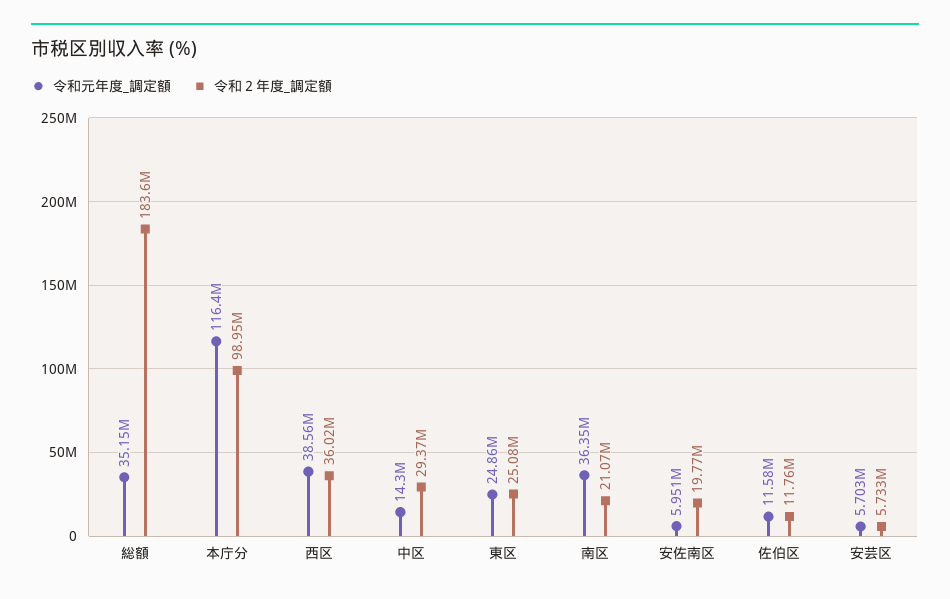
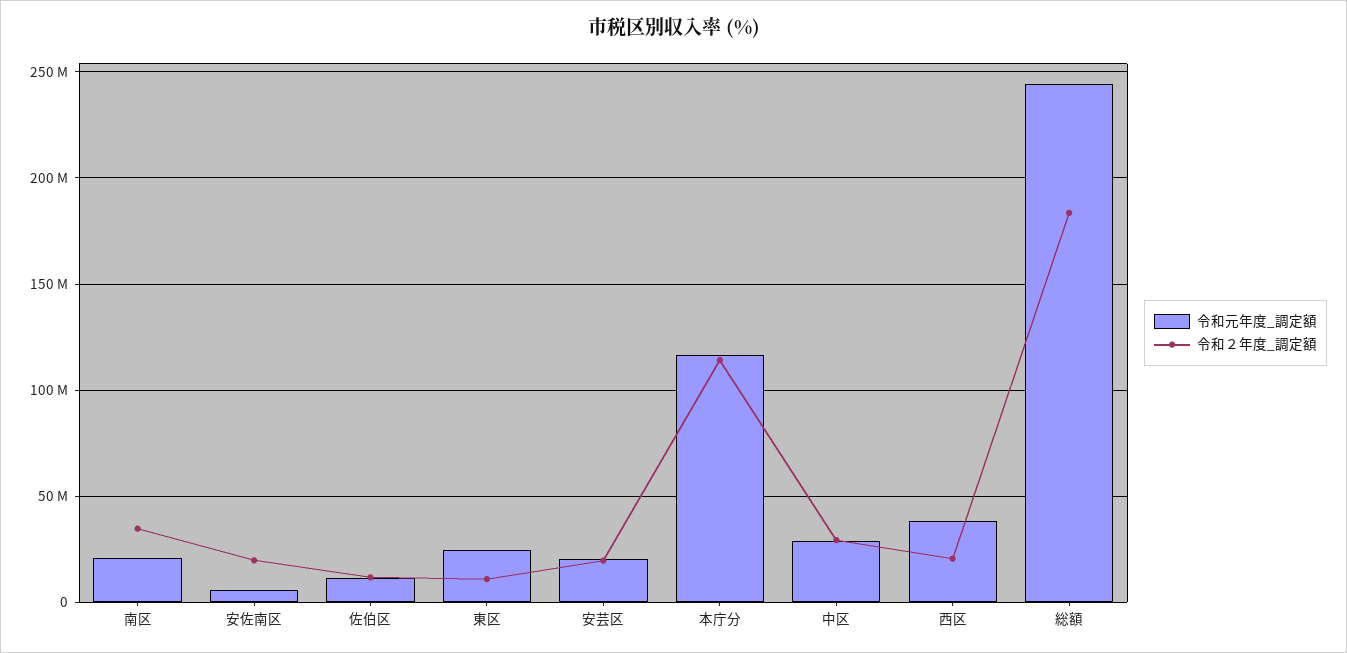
  {
    "令和元年度_調定額": {
-     "総額": 35150000,
+     "総額": 245000000,
      "本庁分": 116400000,
      "西区": 38560000,
-     "中区": 14300000,
+     "中区": 30000000,
      "東区": 24860000,
-     "南区": 36350000,
+     "南区": 20000000,
      "安佐南区": 5951000,
      "佐伯区": 11580000,
-     "安芸区": 5703000
+     "安芸区": 20000000
    },
    "令和２年度_調定額": {
      "総額": 183600000,
-     "本庁分": 98950000,
+     "本庁分": 115000000,
-     "西区": 36020000,
+     "西区": 20000000,
      "中区": 29370000,
-     "東区": 25080000,
+     "東区": 10000000,
-     "南区": 21070000,
+     "南区": 35000000,
      "安佐南区": 19770000,
      "佐伯区": 11760000,
-     "安芸区": 5733000
+     "安芸区": 20000000
    }
  }

